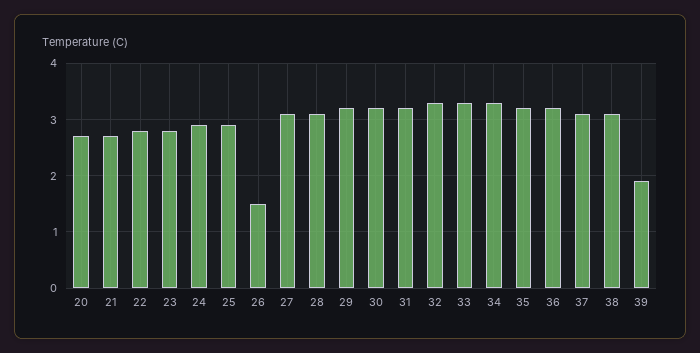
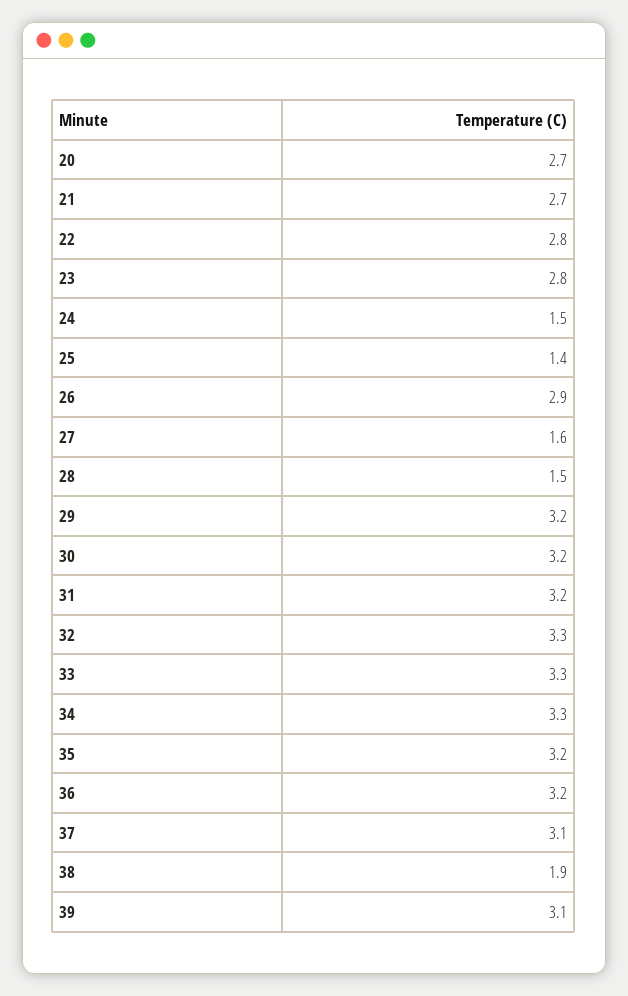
  {
    "20": 2.7,
    "21": 2.7,
    "22": 2.8,
    "23": 2.8,
-   "24": 3,
+   "24": 1.5,
-   "25": 3,
+   "25": 1.4,
-   "26": 1.5,
+   "26": 2.9,
-   "27": 3,
+   "27": 1.6,
-   "28": 3,
+   "28": 1.5,
    "29": 3.2,
    "30": 3.2,
    "31": 3.2,
    "32": 3.3,
    "33": 3.3,
    "34": 3.3,
    "35": 3.2,
    "36": 3.2,
    "37": 3.1,
-   "38": 3,
+   "38": 1.9,
-   "39": 2
+   "39": 3.1
  }

